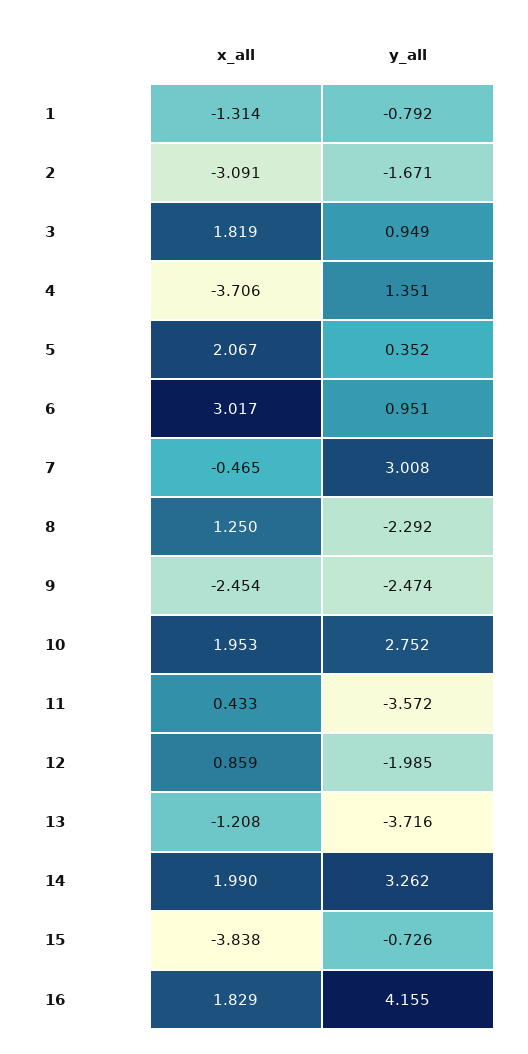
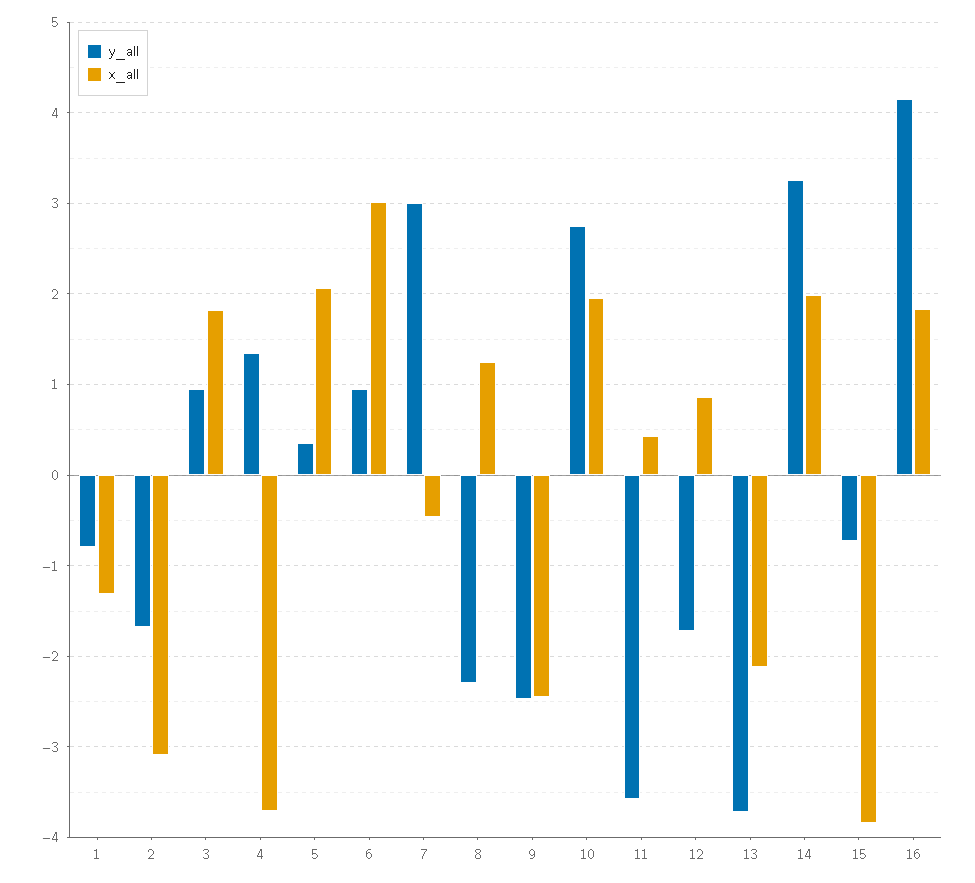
  {
    "x_all": {
      "1": -1.314,
      "2": -3.091,
      "3": 1.819,
      "4": -3.706,
      "5": 2.067,
      "6": 3.017,
      "7": -0.465,
      "8": 1.25,
      "9": -2.454,
      "10": 1.953,
      "11": 0.433,
      "12": 0.859,
-     "13": -1.208,
+     "13": -2.1,
      "14": 1.99,
      "15": -3.838,
      "16": 1.829
    },
    "y_all": {
      "1": -0.792,
      "2": -1.671,
      "3": 0.949,
      "4": 1.351,
      "5": 0.352,
      "6": 0.951,
      "7": 3.008,
      "8": -2.292,
      "9": -2.474,
      "10": 2.752,
      "11": -3.572,
-     "12": -1.985,
+     "12": -1.7,
      "13": -3.716,
      "14": 3.262,
      "15": -0.726,
      "16": 4.155
    }
  }

